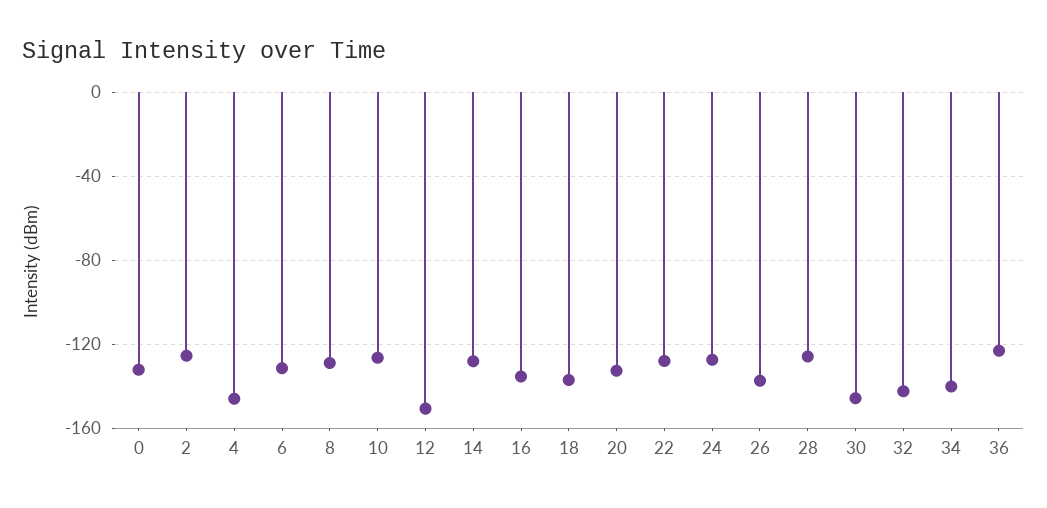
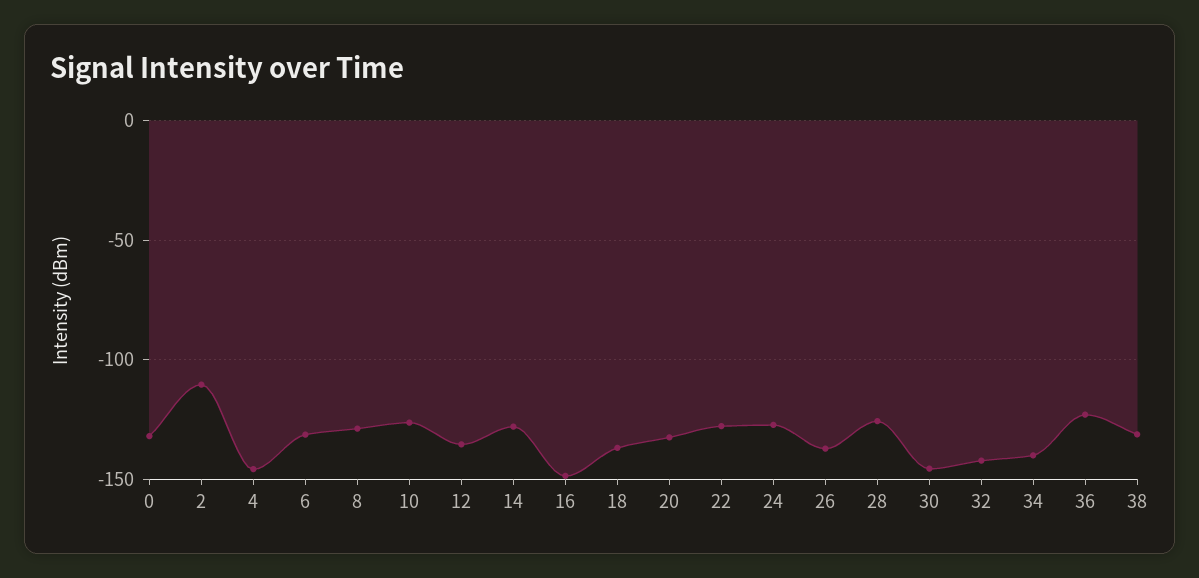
  {
    "0": -130,
-   "2": -125,
+   "2": -110,
    "4": -145,
    "6": -130,
    "8": -130,
    "10": -125,
-   "12": -150,
+   "12": -135,
    "14": -130,
-   "16": -135,
+   "16": -150,
    "18": -135,
    "20": -135,
    "22": -130,
    "24": -125,
    "26": -135,
    "28": -125,
    "30": -145,
    "32": -140,
    "34": -140,
-   "36": -125
+   "36": -125,
+   "38": -130
  }

